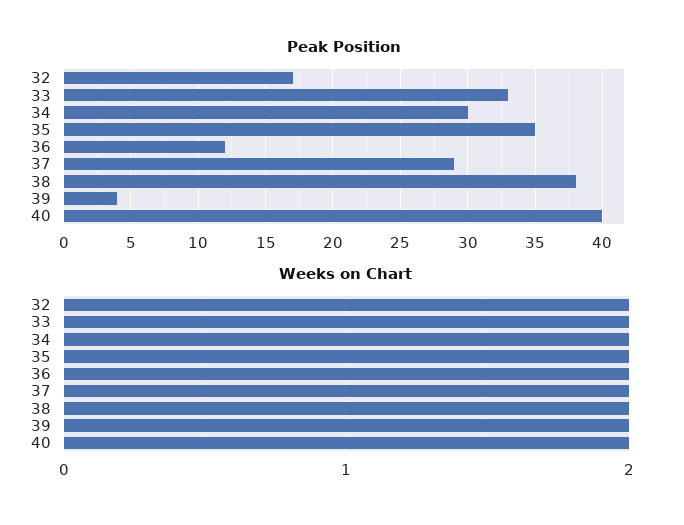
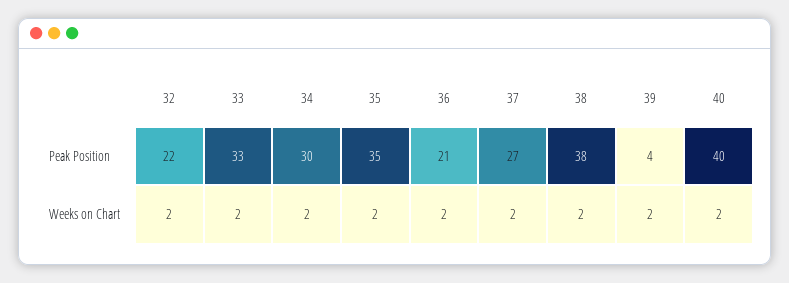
  {
    "Peak Position": {
-     "32": 17,
+     "32": 22,
      "33": 33,
      "34": 30,
      "35": 35,
-     "36": 12,
+     "36": 21,
-     "37": 29,
+     "37": 27,
      "38": 38,
      "39": 4,
      "40": 40
    },
    "Weeks on Chart": {
      "32": 2,
      "33": 2,
      "34": 2,
      "35": 2,
      "36": 2,
      "37": 2,
      "38": 2,
      "39": 2,
      "40": 2
    }
  }

